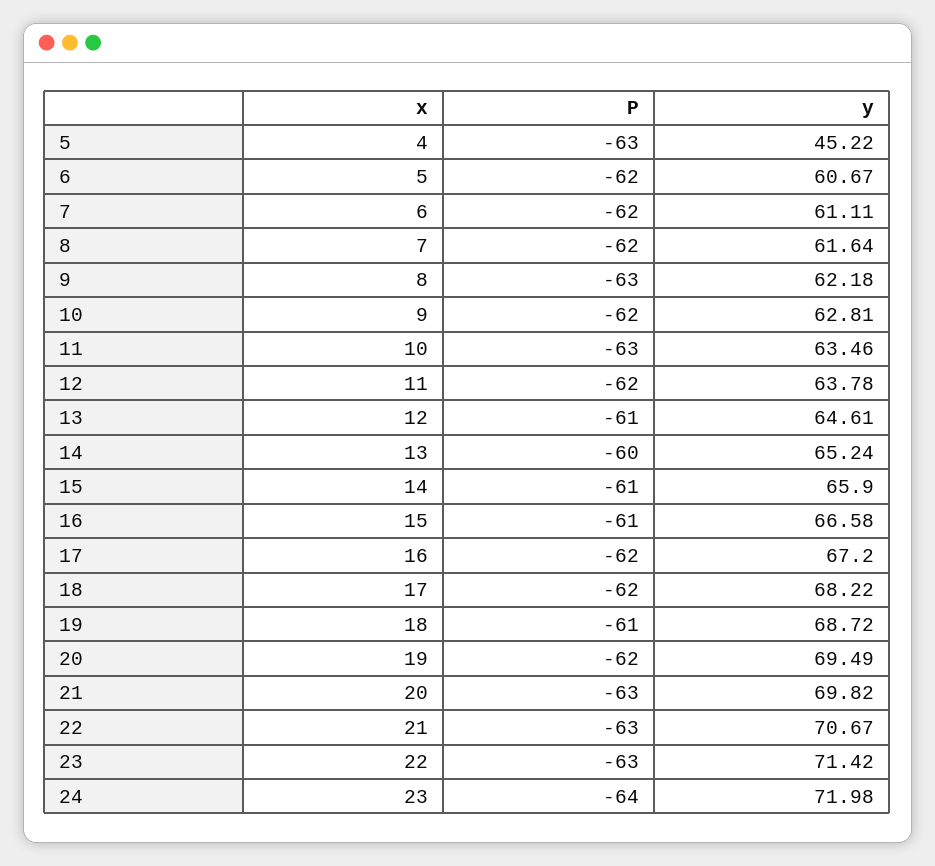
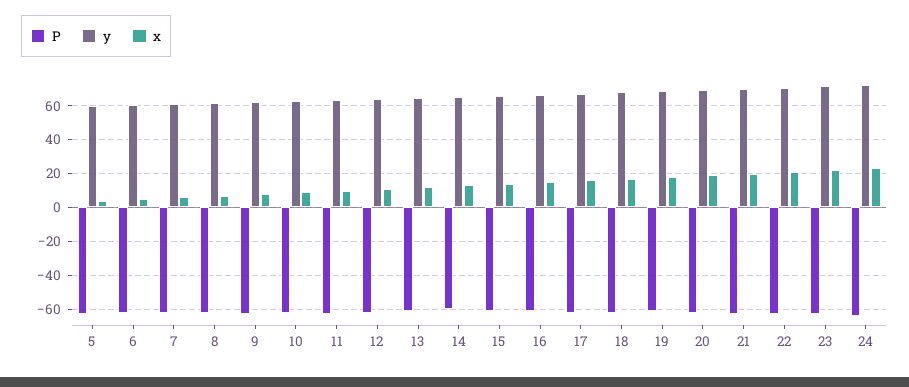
  {
    "x": {
      "5": 4,
      "6": 5,
      "7": 6,
      "8": 7,
      "9": 8,
      "10": 9,
      "11": 10,
      "12": 11,
      "13": 12,
      "14": 13,
      "15": 14,
      "16": 15,
      "17": 16,
      "18": 17,
      "19": 18,
      "20": 19,
      "21": 20,
      "22": 21,
      "23": 22,
      "24": 23
    },
    "P": {
      "5": -63,
      "6": -62,
      "7": -62,
      "8": -62,
      "9": -63,
      "10": -62,
      "11": -63,
      "12": -62,
      "13": -61,
      "14": -60,
      "15": -61,
      "16": -61,
      "17": -62,
      "18": -62,
      "19": -61,
      "20": -62,
      "21": -63,
      "22": -63,
      "23": -63,
      "24": -64
    },
    "y": {
-     "5": 45.22,
+     "5": 60,
      "6": 60.67,
      "7": 61.11,
      "8": 61.64,
      "9": 62.18,
      "10": 62.81,
      "11": 63.46,
      "12": 63.78,
      "13": 64.61,
      "14": 65.24,
      "15": 65.9,
      "16": 66.58,
      "17": 67.2,
      "18": 68.22,
      "19": 68.72,
      "20": 69.49,
      "21": 69.82,
      "22": 70.67,
      "23": 71.42,
      "24": 71.98
    }
  }

